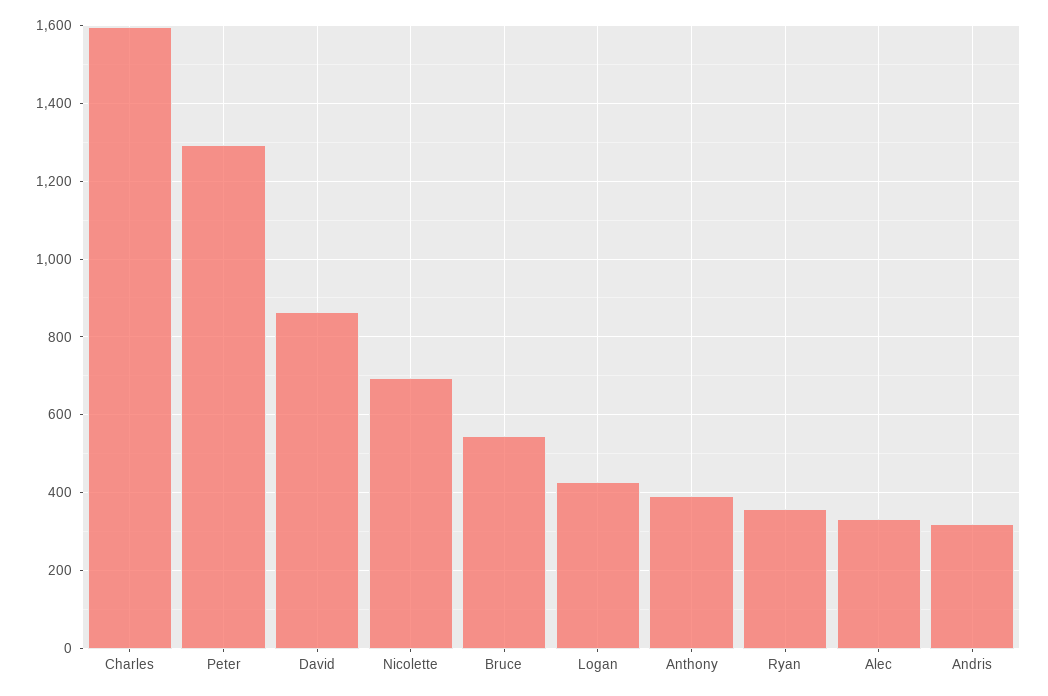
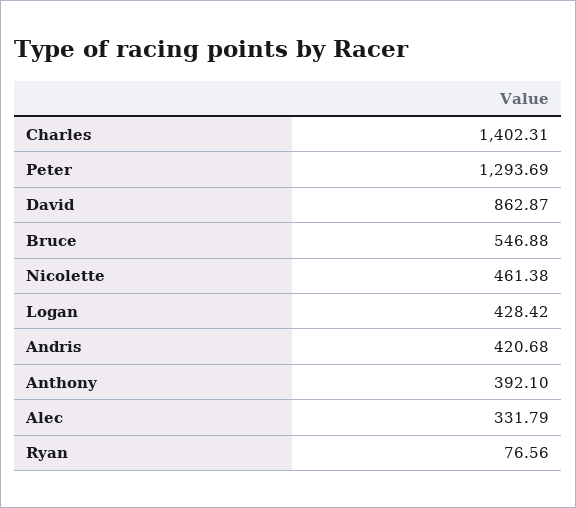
  {
-   "Charles": 1600,
+   "Charles": 1402.31,
    "Peter": 1293.69,
    "David": 862.87,
-   "Nicolette": 700,
+   "Nicolette": 461.38,
    "Bruce": 546.88,
    "Logan": 428.42,
    "Anthony": 392.1,
-   "Ryan": 360,
+   "Ryan": 76.56,
    "Alec": 331.79,
-   "Andris": 320
+   "Andris": 420.68
  }

